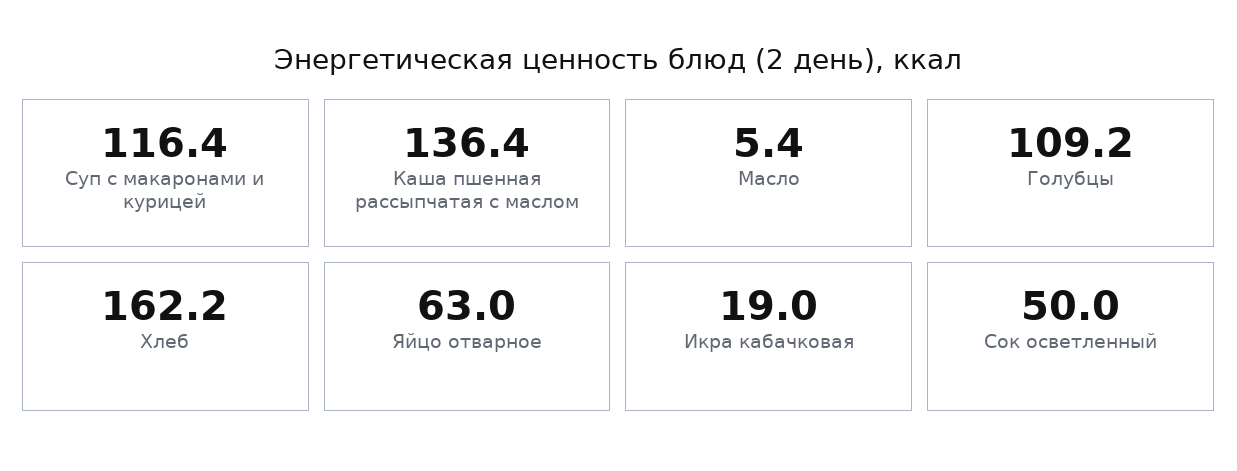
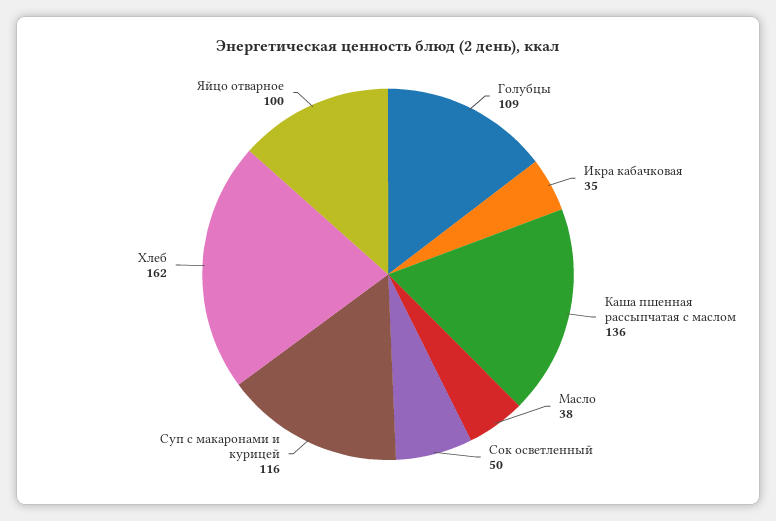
  {
    "Суп с макаронами и курицей": 116.4,
    "Каша пшенная рассыпчатая с маслом": 136.4,
-   "Масло": 5.4,
+   "Масло": 38,
    "Голубцы": 109.2,
    "Хлеб": 162.2,
-   "Яйцо отварное": 63,
+   "Яйцо отварное": 100,
-   "Икра кабачковая": 19,
+   "Икра кабачковая": 35,
    "Сок осветленный": 50
  }

